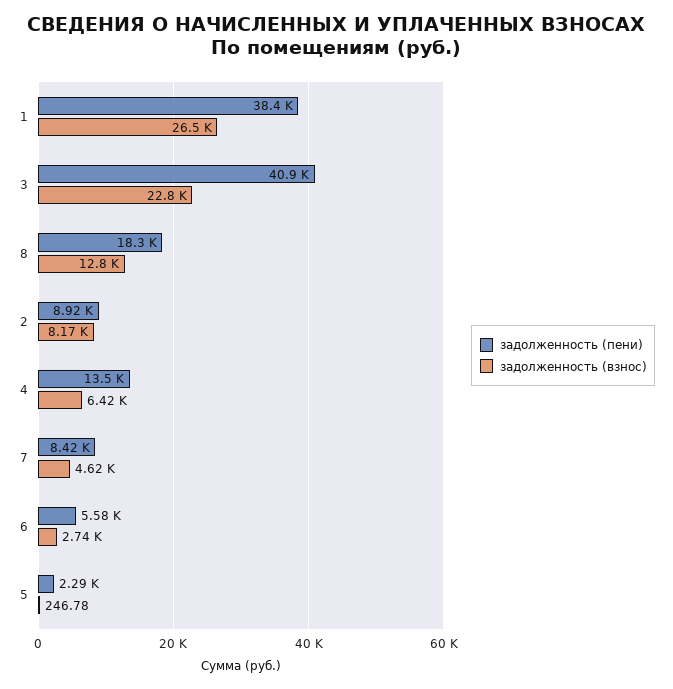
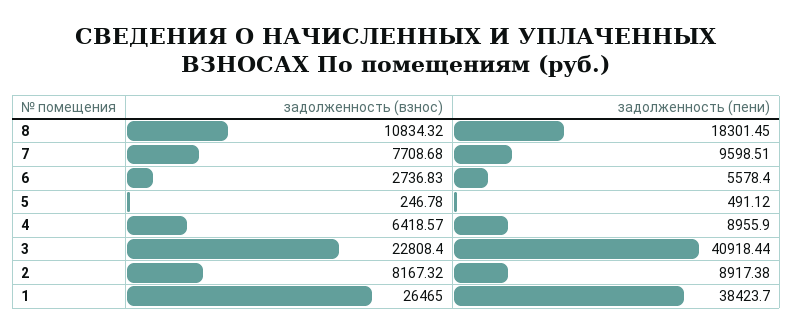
  {
    "задолженность (пени)": {
      "1": 38423.7,
      "3": 40918.44,
      "8": 18301.45,
      "2": 8917.38,
-     "4": 13500,
+     "4": 8955.9,
-     "7": 8420,
+     "7": 9598.51,
      "6": 5578.4,
-     "5": 2290
+     "5": 491.12
    },
    "задолженность (взнос)": {
      "1": 26465,
      "3": 22808.4,
-     "8": 12800,
+     "8": 10834.32,
      "2": 8167.32,
      "4": 6418.57,
-     "7": 4620,
+     "7": 7708.68,
      "6": 2736.83,
      "5": 246.78
    }
  }

